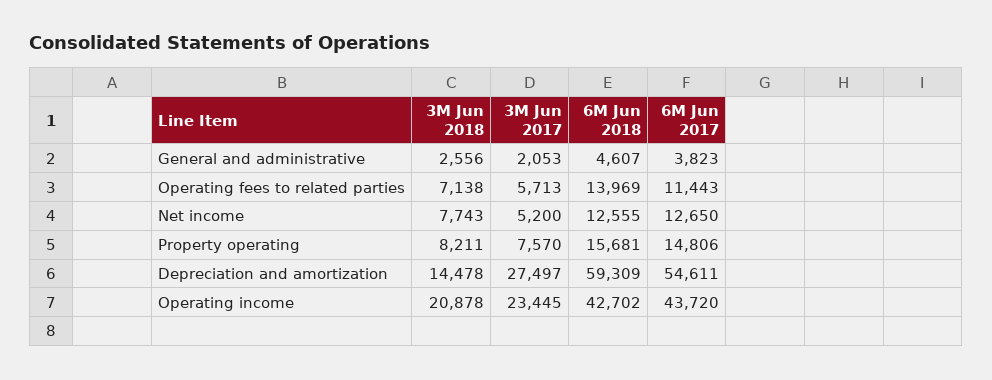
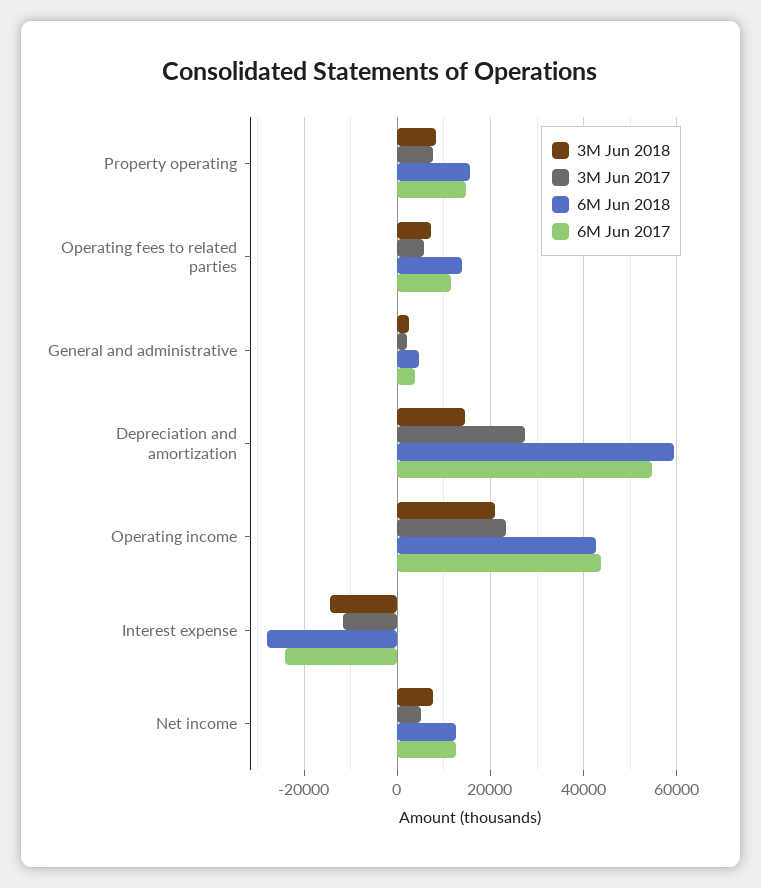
  {
    "3M Jun 2018": {
      "General and administrative": 2556,
      "Operating fees to related parties": 7138,
      "Net income": 7743,
      "Property operating": 8211,
      "Depreciation and amortization": 14478,
-     "Operating income": 20878
+     "Operating income": 20878,
+     "Interest expense": -14000
    },
    "3M Jun 2017": {
      "General and administrative": 2053,
      "Operating fees to related parties": 5713,
      "Net income": 5200,
      "Property operating": 7570,
      "Depreciation and amortization": 27497,
-     "Operating income": 23445
+     "Operating income": 23445,
+     "Interest expense": -12000
    },
    "6M Jun 2018": {
      "General and administrative": 4607,
      "Operating fees to related parties": 13969,
      "Net income": 12555,
      "Property operating": 15681,
      "Depreciation and amortization": 59309,
-     "Operating income": 42702
+     "Operating income": 42702,
+     "Interest expense": -28000
    },
    "6M Jun 2017": {
      "General and administrative": 3823,
      "Operating fees to related parties": 11443,
      "Net income": 12650,
      "Property operating": 14806,
      "Depreciation and amortization": 54611,
-     "Operating income": 43720
+     "Operating income": 43720,
+     "Interest expense": -24000
    }
  }

